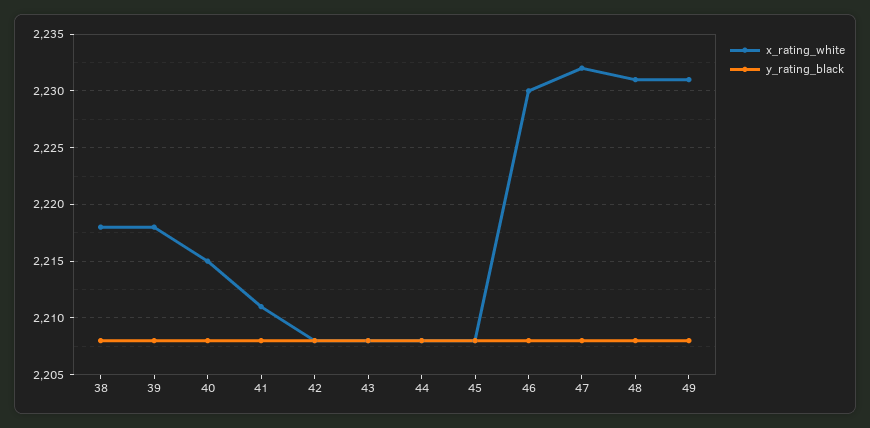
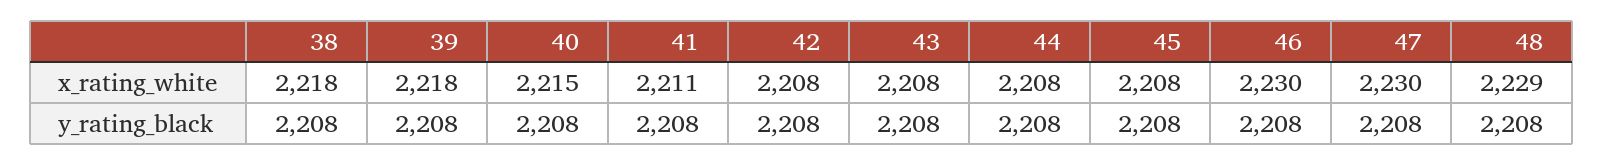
  {
    "x_rating_white": {
      "38": 2218,
      "39": 2218,
      "40": 2215,
      "41": 2211,
      "42": 2208,
      "43": 2208,
      "44": 2208,
      "45": 2208,
      "46": 2230,
-     "47": 2232,
+     "47": 2230,
-     "48": 2231,
+     "48": 2229
-     "49": 2231
    },
    "y_rating_black": {
      "38": 2208,
      "39": 2208,
      "40": 2208,
      "41": 2208,
      "42": 2208,
      "43": 2208,
      "44": 2208,
      "45": 2208,
      "46": 2208,
      "47": 2208,
-     "48": 2208,
+     "48": 2208
-     "49": 2208
    }
  }

